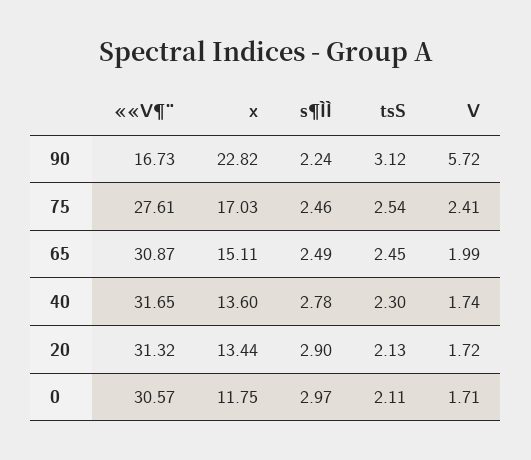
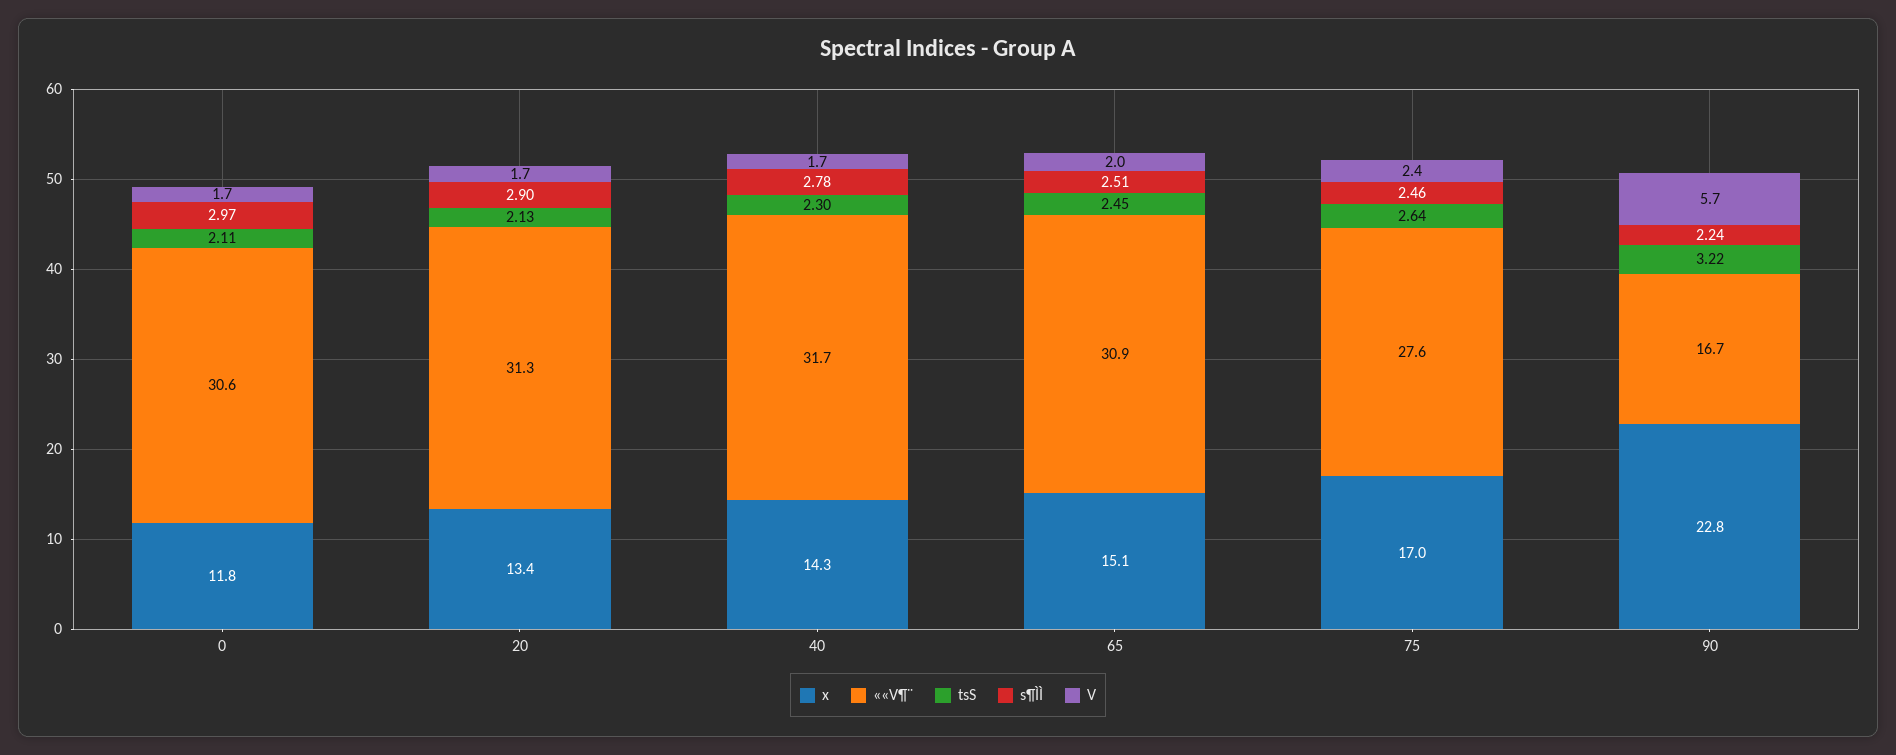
  {
    "««V¶¨": {
      "90": 16.73,
      "75": 27.61,
      "65": 30.87,
      "40": 31.65,
      "20": 31.32,
      "0": 30.57
    },
    "x": {
      "90": 22.82,
      "75": 17.03,
      "65": 15.11,
-     "40": 13.6,
+     "40": 14.3,
      "20": 13.44,
      "0": 11.75
    },
    "s¶ÌÌ": {
      "90": 2.24,
      "75": 2.46,
-     "65": 2.49,
+     "65": 2.51,
      "40": 2.78,
      "20": 2.9,
      "0": 2.97
    },
    "tsS": {
-     "90": 3.12,
+     "90": 3.22,
-     "75": 2.54,
+     "75": 2.64,
      "65": 2.45,
      "40": 2.3,
      "20": 2.13,
      "0": 2.11
    },
    "V": {
      "90": 5.72,
      "75": 2.41,
      "65": 1.99,
      "40": 1.74,
      "20": 1.72,
      "0": 1.71
    }
  }

